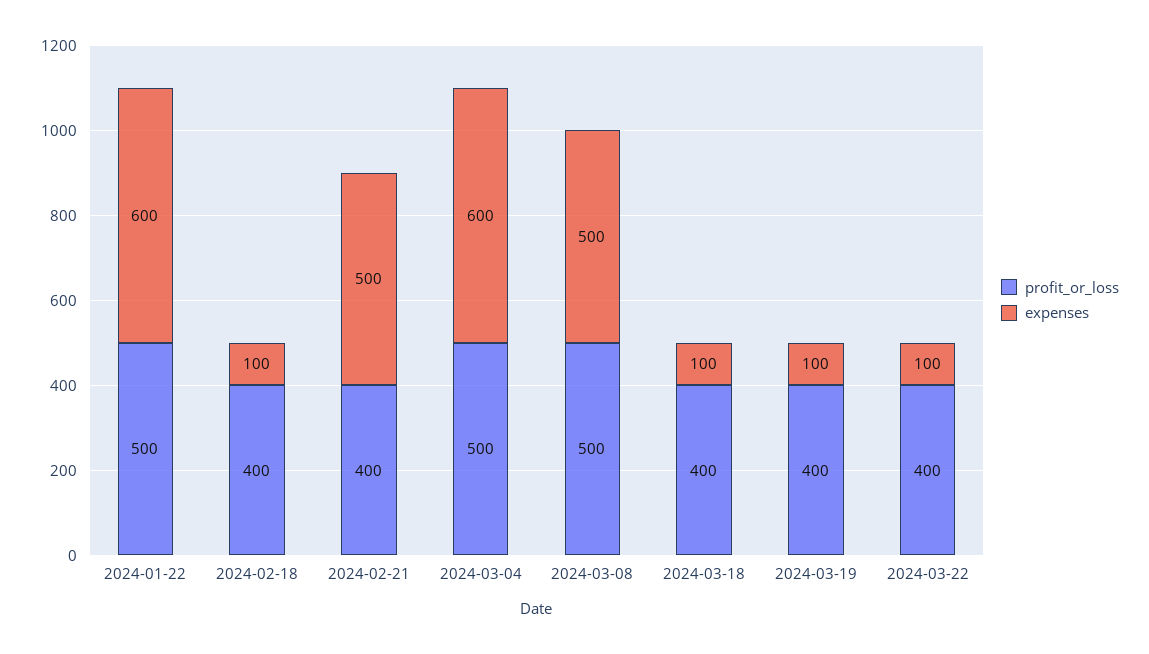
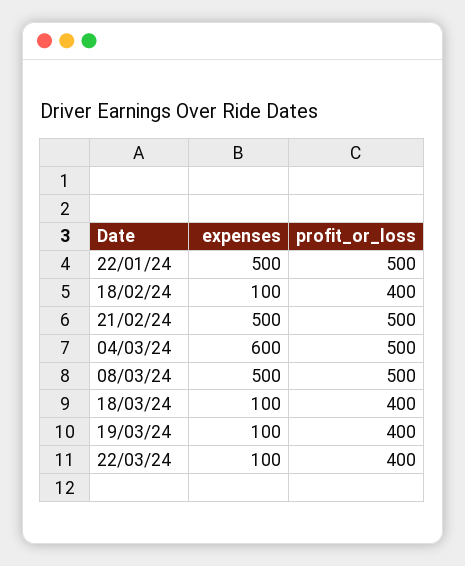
  {
    "profit_or_loss": {
      "2024-01-22": 500,
      "2024-02-18": 400,
-     "2024-02-21": 400,
+     "2024-02-21": 500,
      "2024-03-04": 500,
      "2024-03-08": 500,
      "2024-03-18": 400,
      "2024-03-19": 400,
      "2024-03-22": 400
    },
    "expenses": {
-     "2024-01-22": 600,
+     "2024-01-22": 500,
      "2024-02-18": 100,
      "2024-02-21": 500,
      "2024-03-04": 600,
      "2024-03-08": 500,
      "2024-03-18": 100,
      "2024-03-19": 100,
      "2024-03-22": 100
    }
  }

